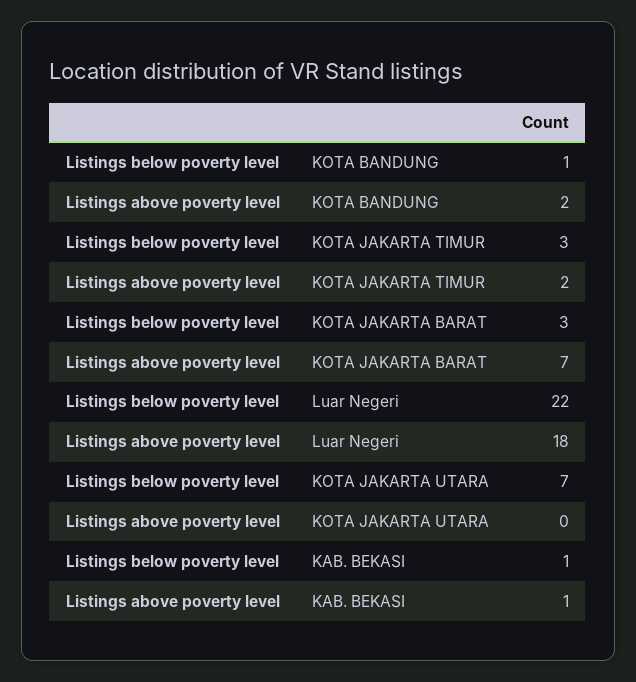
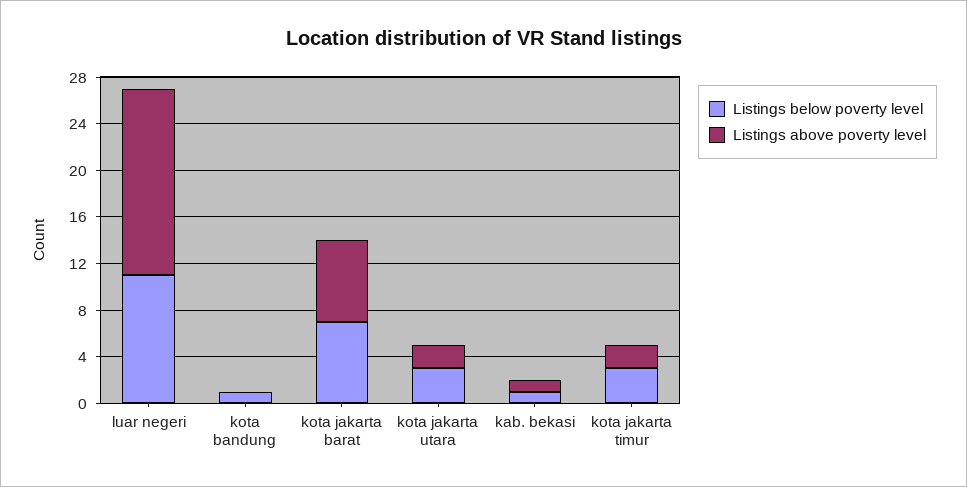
  {
    "Listings below poverty level": {
      "KOTA BANDUNG": 1,
      "KOTA JAKARTA TIMUR": 3,
-     "KOTA JAKARTA BARAT": 3,
+     "KOTA JAKARTA BARAT": 7,
-     "Luar Negeri": 22,
+     "Luar Negeri": 11,
-     "KOTA JAKARTA UTARA": 7,
+     "KOTA JAKARTA UTARA": 3,
      "KAB. BEKASI": 1
    },
    "Listings above poverty level": {
-     "KOTA BANDUNG": 2,
+     "KOTA BANDUNG": 0,
      "KOTA JAKARTA TIMUR": 2,
      "KOTA JAKARTA BARAT": 7,
-     "Luar Negeri": 18,
+     "Luar Negeri": 16,
-     "KOTA JAKARTA UTARA": 0,
+     "KOTA JAKARTA UTARA": 2,
      "KAB. BEKASI": 1
    }
  }

